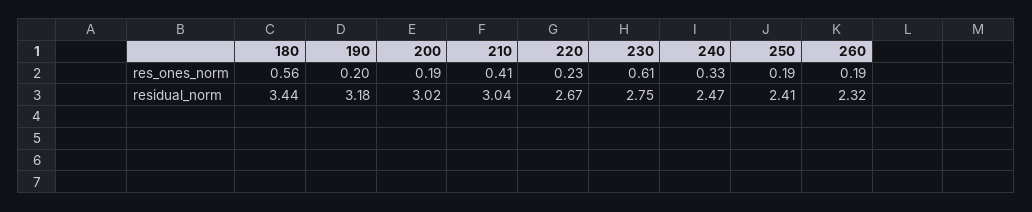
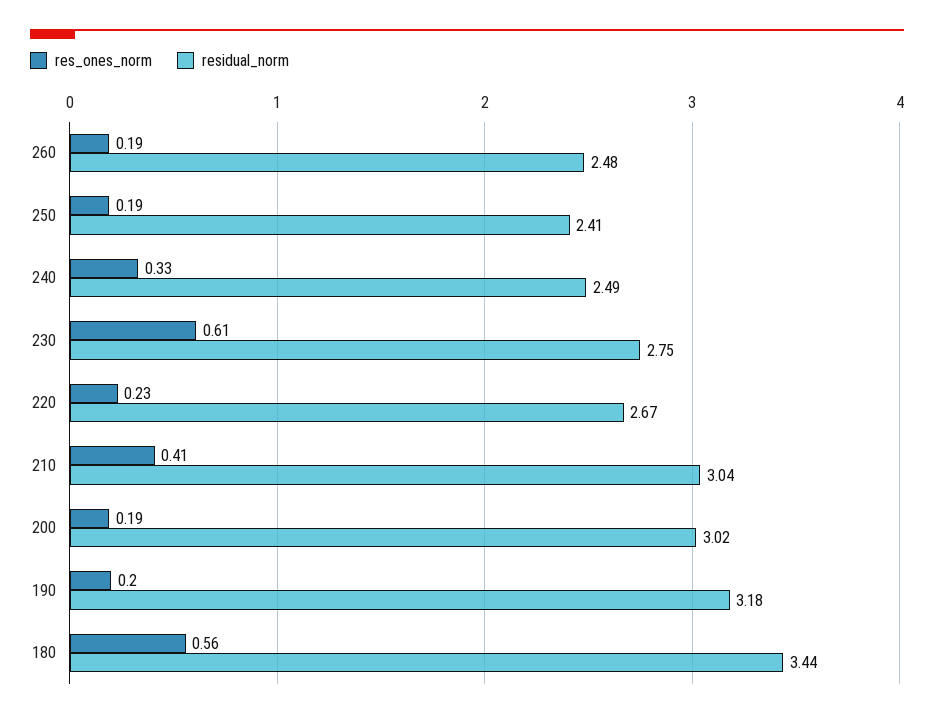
  {
    "res_ones_norm": {
      "180": 0.56,
      "190": 0.2,
      "200": 0.19,
      "210": 0.41,
      "220": 0.23,
      "230": 0.61,
      "240": 0.33,
      "250": 0.19,
      "260": 0.19
    },
    "residual_norm": {
      "180": 3.44,
      "190": 3.18,
      "200": 3.02,
      "210": 3.04,
      "220": 2.67,
      "230": 2.75,
-     "240": 2.47,
+     "240": 2.49,
      "250": 2.41,
-     "260": 2.32
+     "260": 2.48
    }
  }

